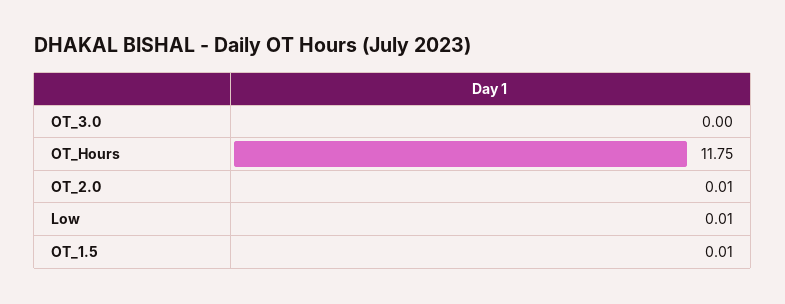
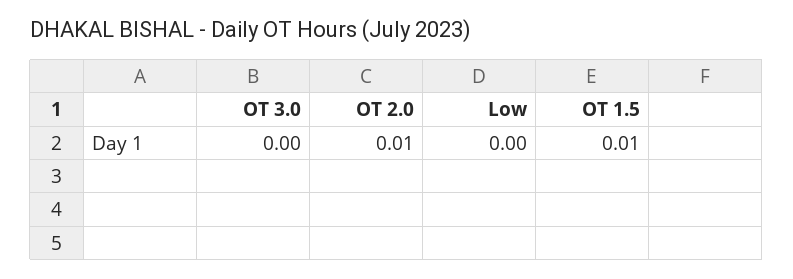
  {
    "OT_3.0": 0,
-   "OT_Hours": 11.75,
    "OT_2.0": 0.01,
-   "Low": 0.01,
+   "Low": 0,
    "OT_1.5": 0.01
  }

